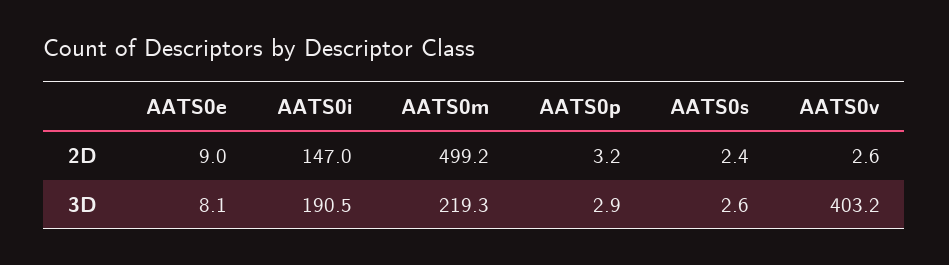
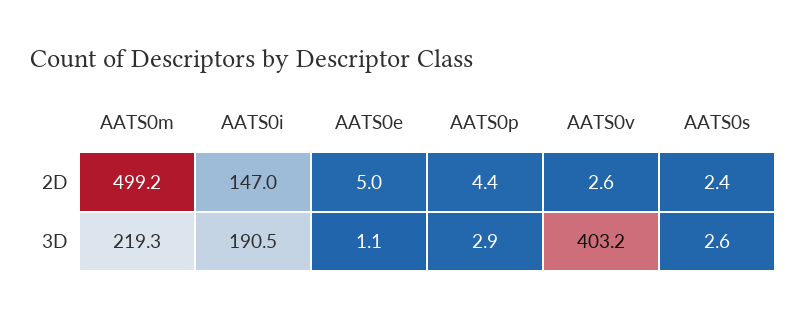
  {
    "AATS0e": {
-     "2D": 9,
+     "2D": 5,
-     "3D": 8.1
+     "3D": 1.1
    },
    "AATS0i": {
      "2D": 147,
      "3D": 190.5
    },
    "AATS0m": {
      "2D": 499.2,
      "3D": 219.3
    },
    "AATS0p": {
-     "2D": 3.2,
+     "2D": 4.4,
      "3D": 2.9
    },
    "AATS0s": {
      "2D": 2.4,
      "3D": 2.6
    },
    "AATS0v": {
      "2D": 2.6,
      "3D": 403.2
    }
  }

